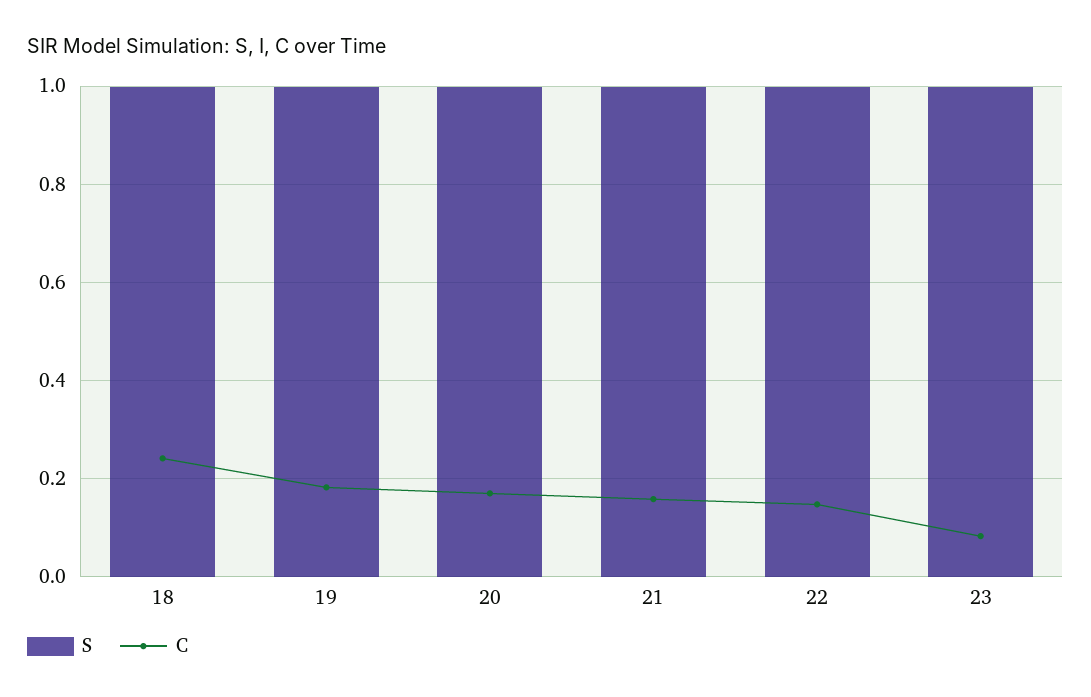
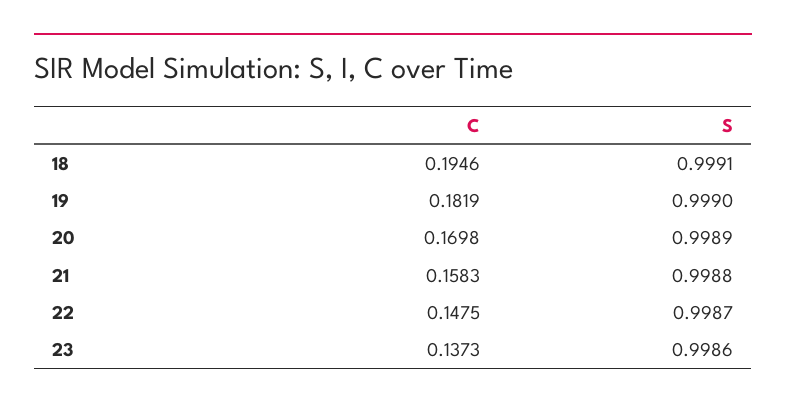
  {
    "S": {
      "18": 0.9991,
      "19": 0.999,
      "20": 0.9989,
      "21": 0.9988,
      "22": 0.9987,
      "23": 0.9986
    },
    "C": {
-     "18": 0.24,
+     "18": 0.1946,
      "19": 0.1819,
      "20": 0.1698,
      "21": 0.1583,
      "22": 0.1475,
-     "23": 0.08
+     "23": 0.1373
    }
  }

